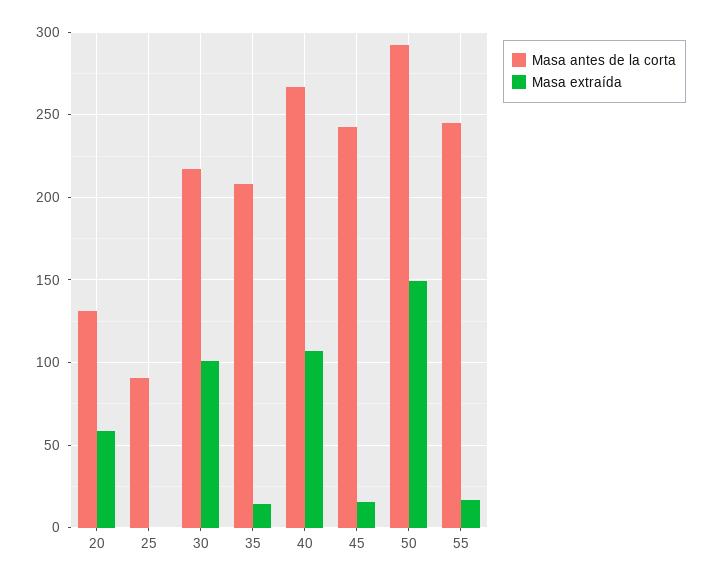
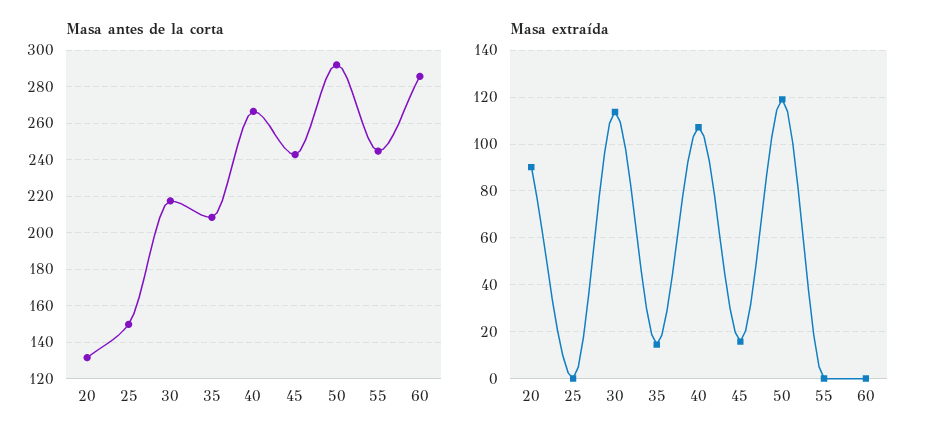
  {
    "Masa antes de la corta": {
      "20": 130,
-     "25": 90,
+     "25": 150,
      "30": 215,
      "35": 210,
      "40": 265,
      "45": 245,
      "50": 290,
-     "55": 245
+     "55": 245,
+     "60": 285
    },
    "Masa extraída": {
-     "20": 60,
+     "20": 90,
      "25": 0,
-     "30": 100,
+     "30": 115,
      "35": 15,
      "40": 105,
      "45": 15,
-     "50": 150,
+     "50": 120,
-     "55": 15
+     "55": 0,
+     "60": 0
    }
  }

